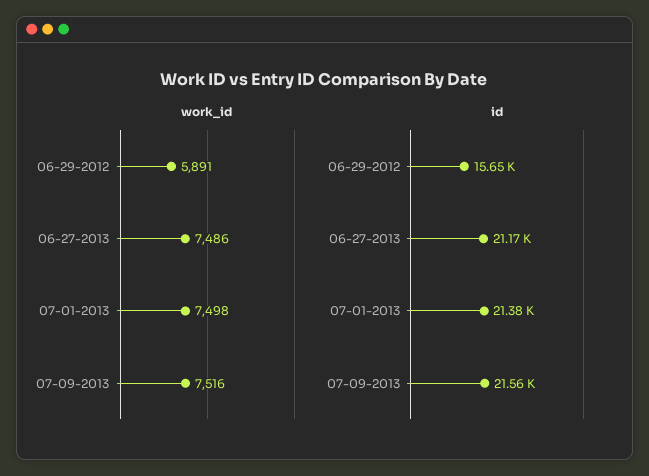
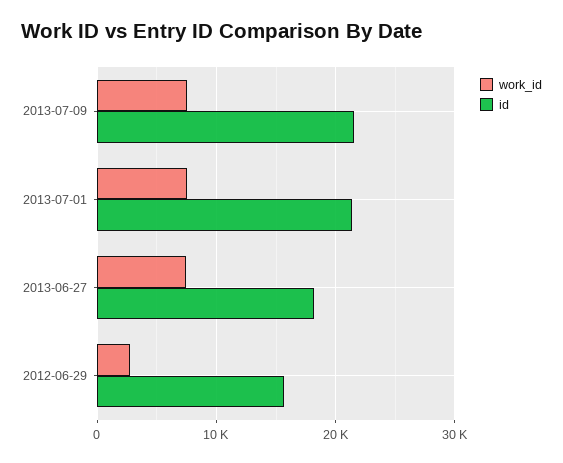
  {
    "work_id": {
-     "06-29-2012": 5891,
+     "06-29-2012": 3000,
      "06-27-2013": 7486,
      "07-01-2013": 7498,
      "07-09-2013": 7516
    },
    "id": {
      "06-29-2012": 15650,
-     "06-27-2013": 21170,
+     "06-27-2013": 18000,
      "07-01-2013": 21380,
      "07-09-2013": 21560
    }
  }

